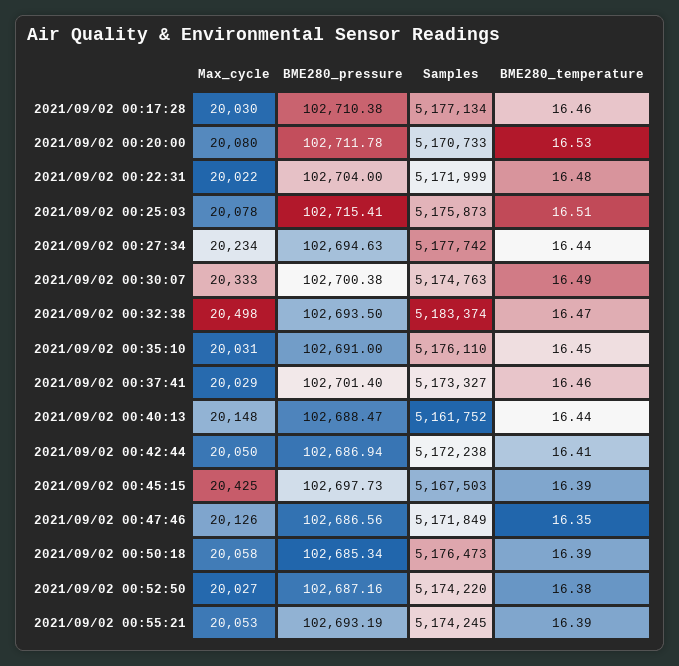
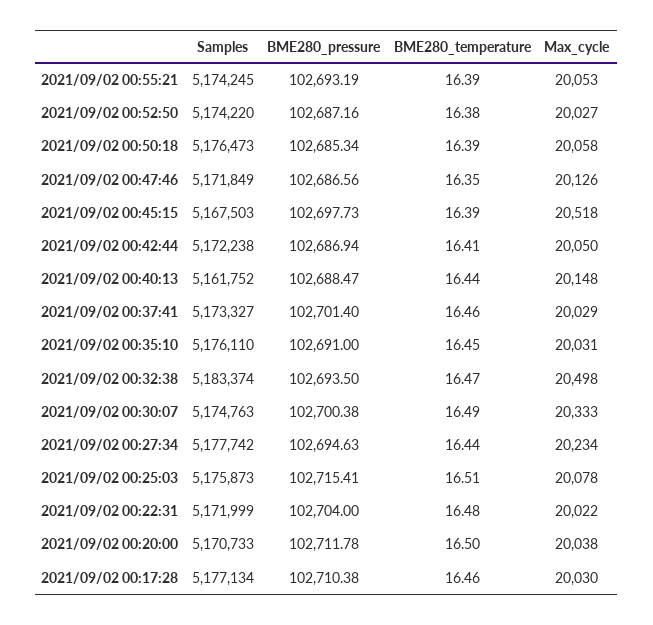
  {
    "Max_cycle": {
      "2021/09/02 00:17:28": 20030,
-     "2021/09/02 00:20:00": 20080,
+     "2021/09/02 00:20:00": 20038,
      "2021/09/02 00:22:31": 20022,
      "2021/09/02 00:25:03": 20078,
      "2021/09/02 00:27:34": 20234,
      "2021/09/02 00:30:07": 20333,
      "2021/09/02 00:32:38": 20498,
      "2021/09/02 00:35:10": 20031,
      "2021/09/02 00:37:41": 20029,
      "2021/09/02 00:40:13": 20148,
      "2021/09/02 00:42:44": 20050,
-     "2021/09/02 00:45:15": 20425,
+     "2021/09/02 00:45:15": 20518,
      "2021/09/02 00:47:46": 20126,
      "2021/09/02 00:50:18": 20058,
      "2021/09/02 00:52:50": 20027,
      "2021/09/02 00:55:21": 20053
    },
    "BME280_pressure": {
      "2021/09/02 00:17:28": 102710.38,
      "2021/09/02 00:20:00": 102711.78,
      "2021/09/02 00:22:31": 102704,
      "2021/09/02 00:25:03": 102715.41,
      "2021/09/02 00:27:34": 102694.63,
      "2021/09/02 00:30:07": 102700.38,
      "2021/09/02 00:32:38": 102693.5,
      "2021/09/02 00:35:10": 102691,
      "2021/09/02 00:37:41": 102701.4,
      "2021/09/02 00:40:13": 102688.47,
      "2021/09/02 00:42:44": 102686.94,
      "2021/09/02 00:45:15": 102697.73,
      "2021/09/02 00:47:46": 102686.56,
      "2021/09/02 00:50:18": 102685.34,
      "2021/09/02 00:52:50": 102687.16,
      "2021/09/02 00:55:21": 102693.19
    },
    "Samples": {
      "2021/09/02 00:17:28": 5177134,
      "2021/09/02 00:20:00": 5170733,
      "2021/09/02 00:22:31": 5171999,
      "2021/09/02 00:25:03": 5175873,
      "2021/09/02 00:27:34": 5177742,
      "2021/09/02 00:30:07": 5174763,
      "2021/09/02 00:32:38": 5183374,
      "2021/09/02 00:35:10": 5176110,
      "2021/09/02 00:37:41": 5173327,
      "2021/09/02 00:40:13": 5161752,
      "2021/09/02 00:42:44": 5172238,
      "2021/09/02 00:45:15": 5167503,
      "2021/09/02 00:47:46": 5171849,
      "2021/09/02 00:50:18": 5176473,
      "2021/09/02 00:52:50": 5174220,
      "2021/09/02 00:55:21": 5174245
    },
    "BME280_temperature": {
      "2021/09/02 00:17:28": 16.46,
-     "2021/09/02 00:20:00": 16.53,
+     "2021/09/02 00:20:00": 16.5,
      "2021/09/02 00:22:31": 16.48,
      "2021/09/02 00:25:03": 16.51,
      "2021/09/02 00:27:34": 16.44,
      "2021/09/02 00:30:07": 16.49,
      "2021/09/02 00:32:38": 16.47,
      "2021/09/02 00:35:10": 16.45,
      "2021/09/02 00:37:41": 16.46,
      "2021/09/02 00:40:13": 16.44,
      "2021/09/02 00:42:44": 16.41,
      "2021/09/02 00:45:15": 16.39,
      "2021/09/02 00:47:46": 16.35,
      "2021/09/02 00:50:18": 16.39,
      "2021/09/02 00:52:50": 16.38,
      "2021/09/02 00:55:21": 16.39
    }
  }

